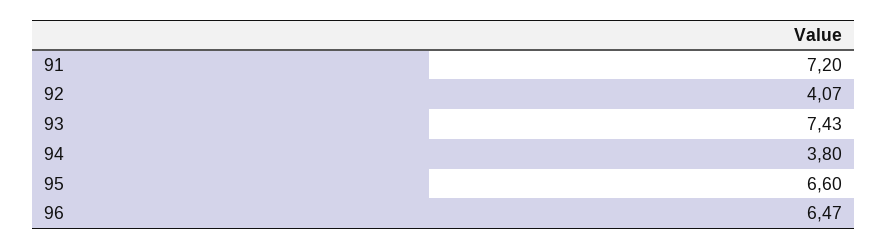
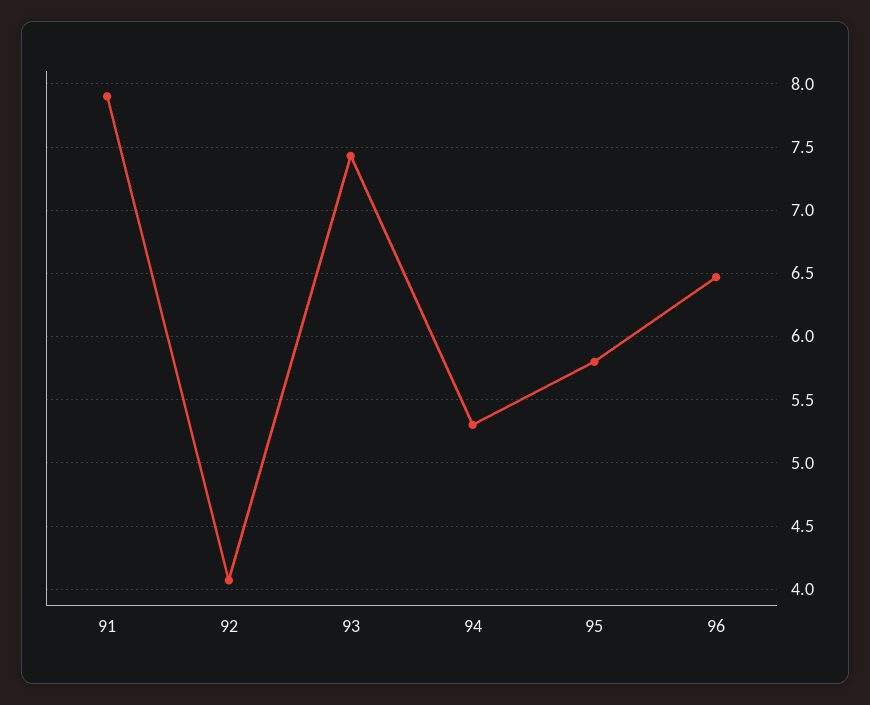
  {
-   "91": 7.2,
+   "91": 7.9,
    "92": 4.07,
    "93": 7.43,
-   "94": 3.8,
+   "94": 5.3,
-   "95": 6.6,
+   "95": 5.8,
    "96": 6.47
  }

